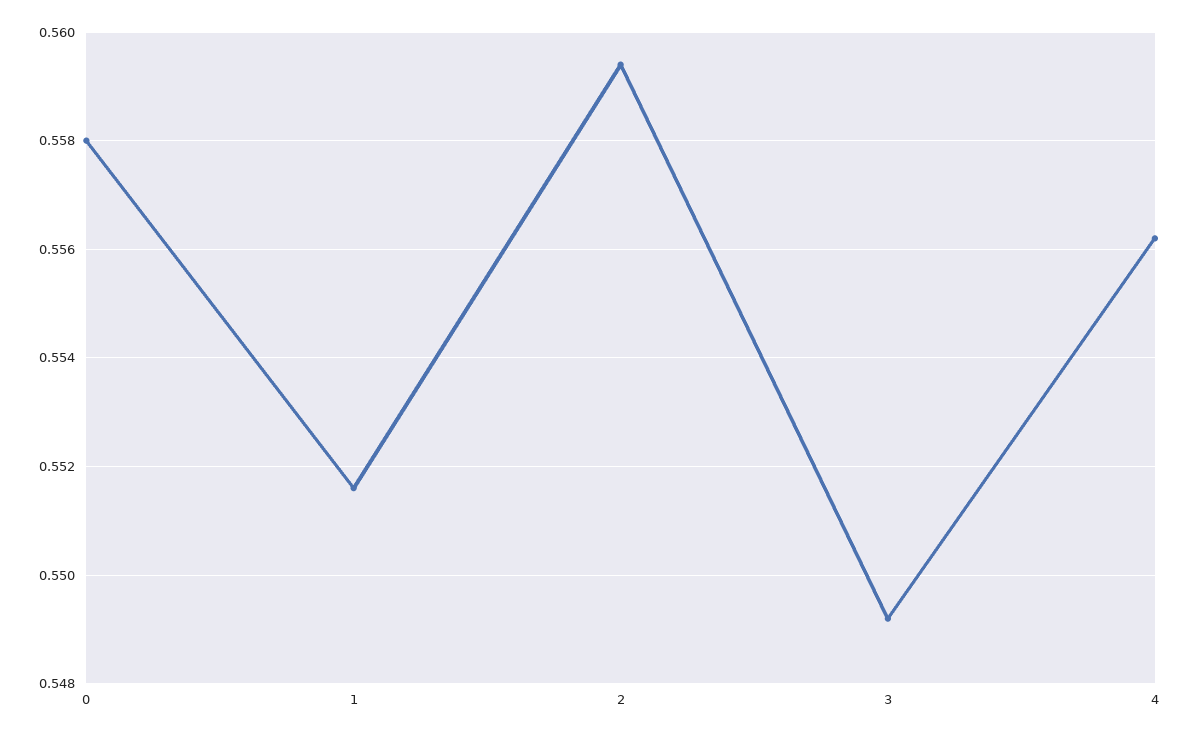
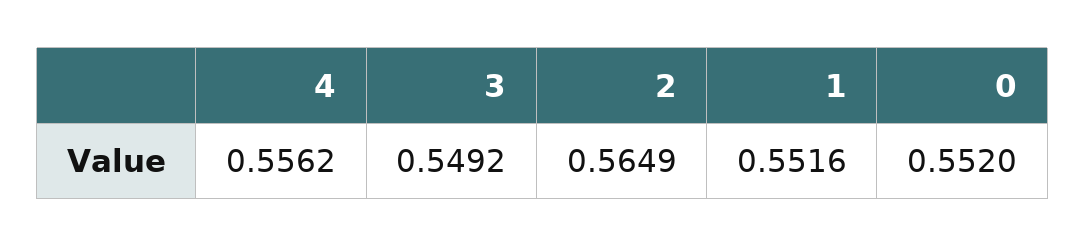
  {
-   "0": 0.558,
+   "0": 0.552,
    "1": 0.5516,
-   "2": 0.5595,
+   "2": 0.5649,
    "3": 0.5492,
    "4": 0.5562
  }

